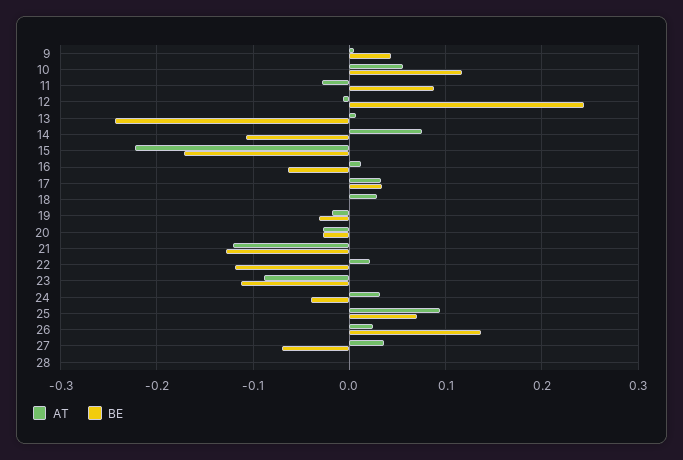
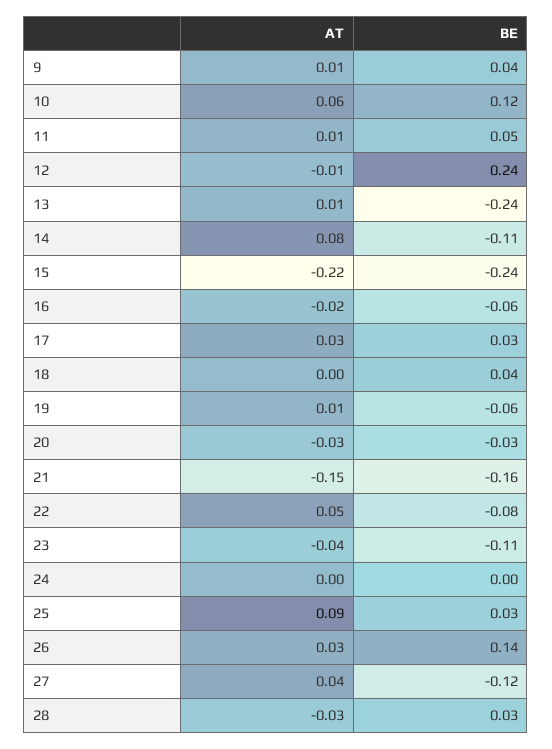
  {
    "AT": {
      "9": 0.01,
      "10": 0.06,
-     "11": -0.03,
+     "11": 0.01,
      "12": -0.01,
      "13": 0.01,
      "14": 0.08,
      "15": -0.22,
-     "16": 0.01,
+     "16": -0.02,
      "17": 0.03,
-     "18": 0.03,
+     "18": 0,
-     "19": -0.02,
+     "19": 0.01,
      "20": -0.03,
-     "21": -0.12,
+     "21": -0.15,
-     "22": 0.02,
+     "22": 0.05,
-     "23": -0.09,
+     "23": -0.04,
-     "24": 0.03,
+     "24": 0,
      "25": 0.09,
      "26": 0.03,
      "27": 0.04,
-     "28": 0
+     "28": -0.03
    },
    "BE": {
      "9": 0.04,
      "10": 0.12,
-     "11": 0.09,
+     "11": 0.05,
      "12": 0.24,
      "13": -0.24,
      "14": -0.11,
-     "15": -0.17,
+     "15": -0.24,
      "16": -0.06,
      "17": 0.03,
-     "18": 0,
+     "18": 0.04,
-     "19": -0.03,
+     "19": -0.06,
      "20": -0.03,
-     "21": -0.13,
+     "21": -0.16,
-     "22": -0.12,
+     "22": -0.08,
      "23": -0.11,
-     "24": -0.04,
+     "24": 0,
-     "25": 0.07,
+     "25": 0.03,
      "26": 0.14,
-     "27": -0.07,
+     "27": -0.12,
-     "28": 0
+     "28": 0.03
    }
  }

